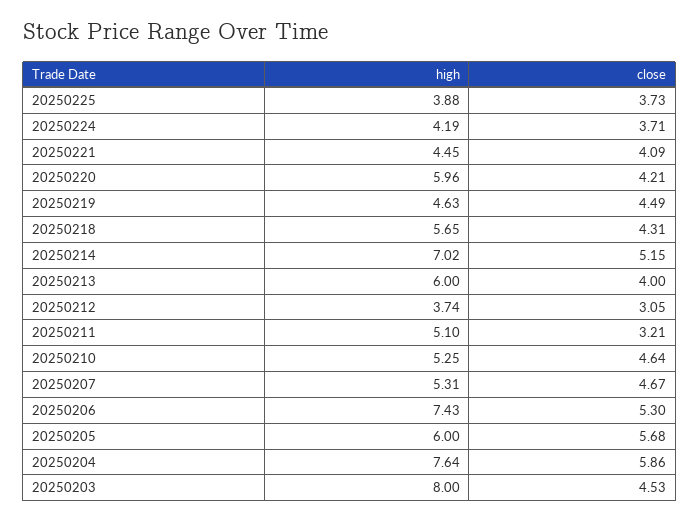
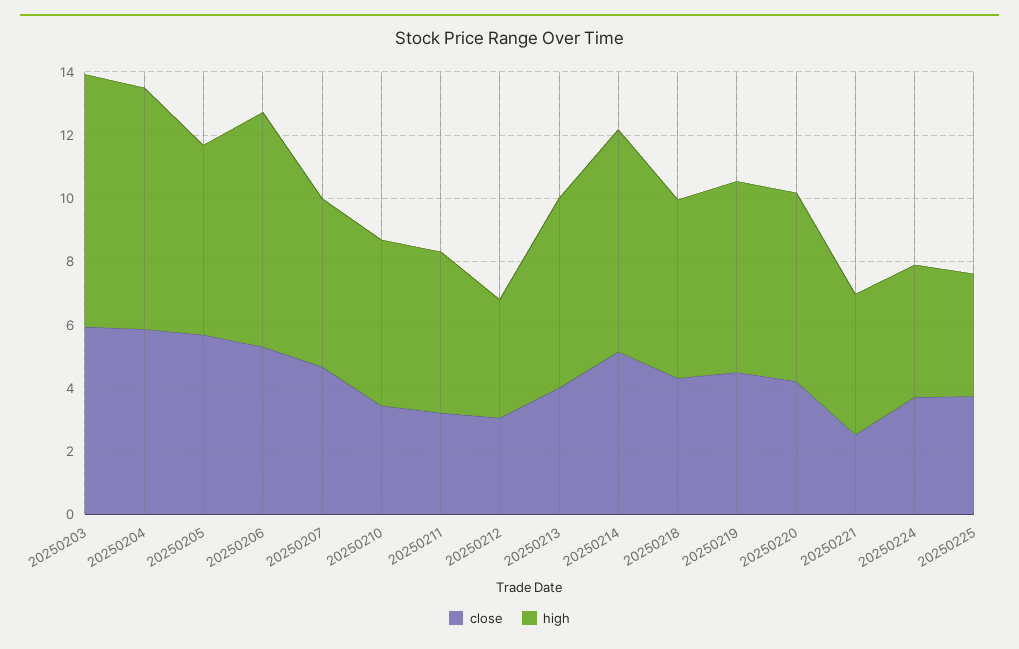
  {
    "high": {
      "20250225": 3.88,
      "20250224": 4.19,
      "20250221": 4.45,
      "20250220": 5.96,
-     "20250219": 4.63,
+     "20250219": 6,
      "20250218": 5.65,
      "20250214": 7.02,
      "20250213": 6,
      "20250212": 3.74,
      "20250211": 5.1,
      "20250210": 5.25,
      "20250207": 5.31,
      "20250206": 7.43,
      "20250205": 6,
      "20250204": 7.64,
      "20250203": 8
    },
    "close": {
      "20250225": 3.73,
      "20250224": 3.71,
-     "20250221": 4.09,
+     "20250221": 2.5,
      "20250220": 4.21,
      "20250219": 4.49,
      "20250218": 4.31,
      "20250214": 5.15,
      "20250213": 4,
      "20250212": 3.05,
      "20250211": 3.21,
-     "20250210": 4.64,
+     "20250210": 3.5,
      "20250207": 4.67,
      "20250206": 5.3,
      "20250205": 5.68,
      "20250204": 5.86,
-     "20250203": 4.53
+     "20250203": 6
    }
  }

